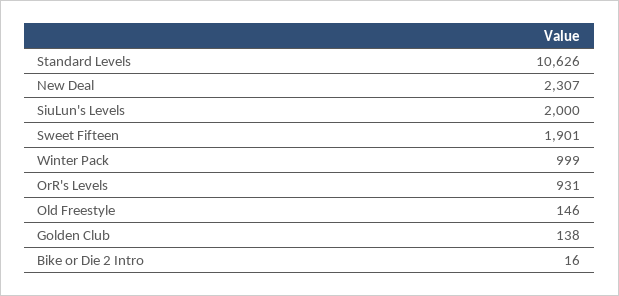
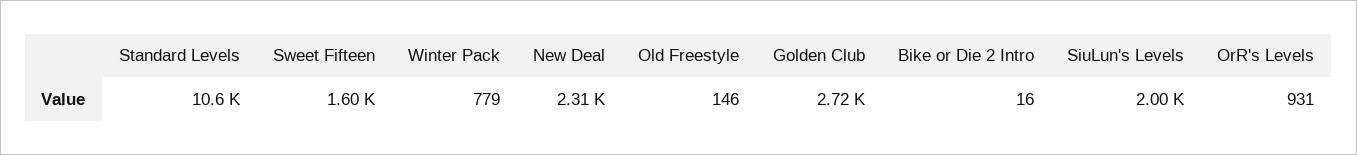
  {
    "Standard Levels": 10626,
    "New Deal": 2307,
    "SiuLun's Levels": 2000,
-   "Sweet Fifteen": 1901,
+   "Sweet Fifteen": 1600,
-   "Winter Pack": 999,
+   "Winter Pack": 779,
    "OrR's Levels": 931,
    "Old Freestyle": 146,
-   "Golden Club": 138,
+   "Golden Club": 2720,
    "Bike or Die 2 Intro": 16
  }

